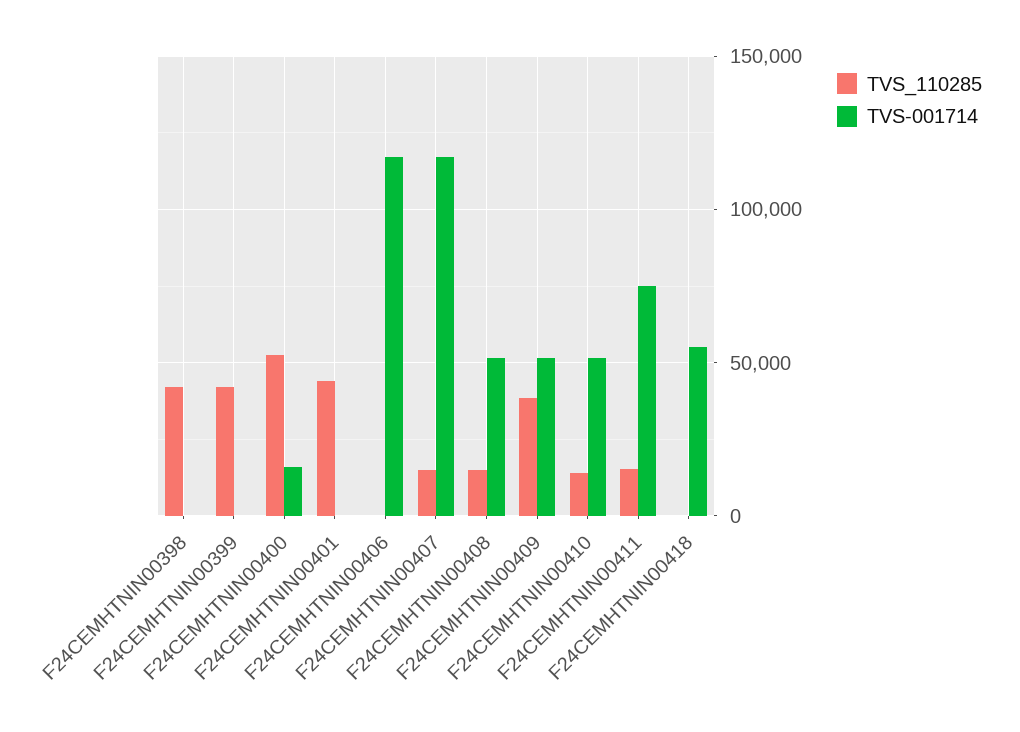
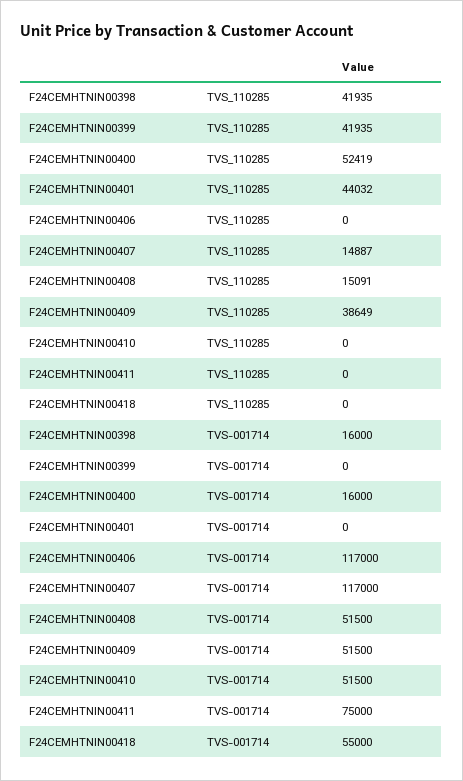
  {
    "TVS_110285": {
      "F24CEMHTNIN00398": 41935,
      "F24CEMHTNIN00399": 41935,
      "F24CEMHTNIN00400": 52419,
      "F24CEMHTNIN00401": 44032,
      "F24CEMHTNIN00406": 0,
      "F24CEMHTNIN00407": 14887,
      "F24CEMHTNIN00408": 15091,
      "F24CEMHTNIN00409": 38649,
-     "F24CEMHTNIN00410": 15000,
+     "F24CEMHTNIN00410": 0,
-     "F24CEMHTNIN00411": 15000,
+     "F24CEMHTNIN00411": 0,
      "F24CEMHTNIN00418": 0
    },
    "TVS-001714": {
-     "F24CEMHTNIN00398": 0,
+     "F24CEMHTNIN00398": 16000,
      "F24CEMHTNIN00399": 0,
      "F24CEMHTNIN00400": 16000,
      "F24CEMHTNIN00401": 0,
      "F24CEMHTNIN00406": 117000,
      "F24CEMHTNIN00407": 117000,
      "F24CEMHTNIN00408": 51500,
      "F24CEMHTNIN00409": 51500,
      "F24CEMHTNIN00410": 51500,
      "F24CEMHTNIN00411": 75000,
      "F24CEMHTNIN00418": 55000
    }
  }

